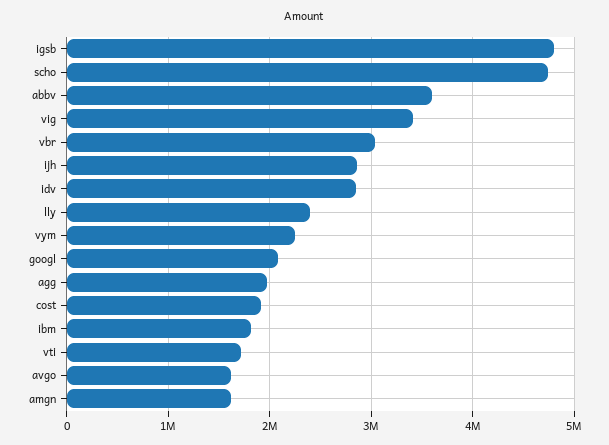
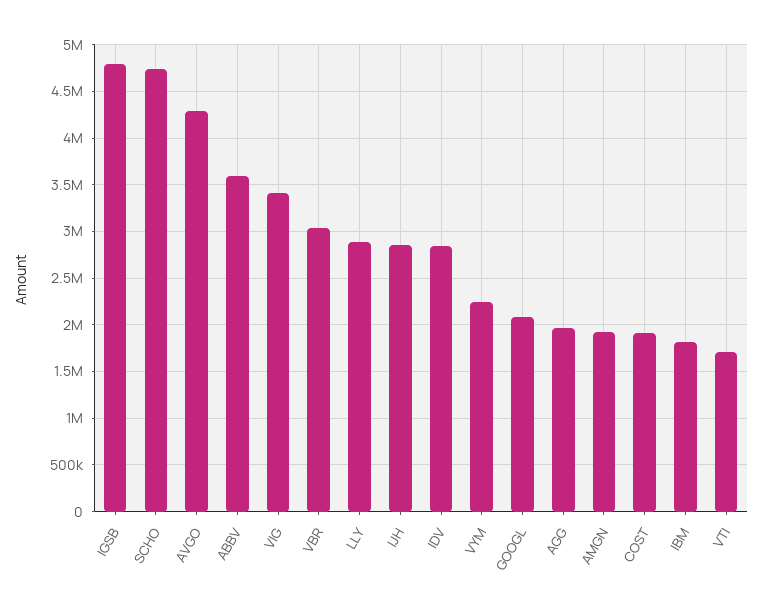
  {
    "igsb": 4800000,
    "scho": 4700000,
    "abbv": 3600000,
    "vig": 3400000,
    "vbr": 3000000,
    "ijh": 2900000,
    "idv": 2800000,
-   "lly": 2400000,
+   "lly": 2900000,
    "vym": 2200000,
    "googl": 2100000,
    "agg": 2000000,
    "cost": 1900000,
    "ibm": 1800000,
    "vti": 1700000,
-   "avgo": 1600000,
+   "avgo": 4300000,
-   "amgn": 1600000
+   "amgn": 1900000
  }

